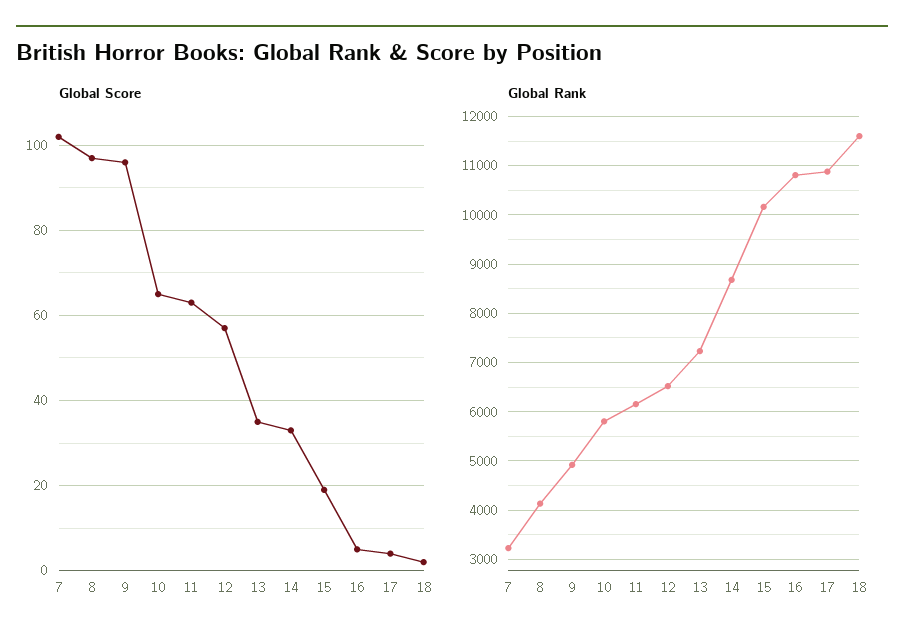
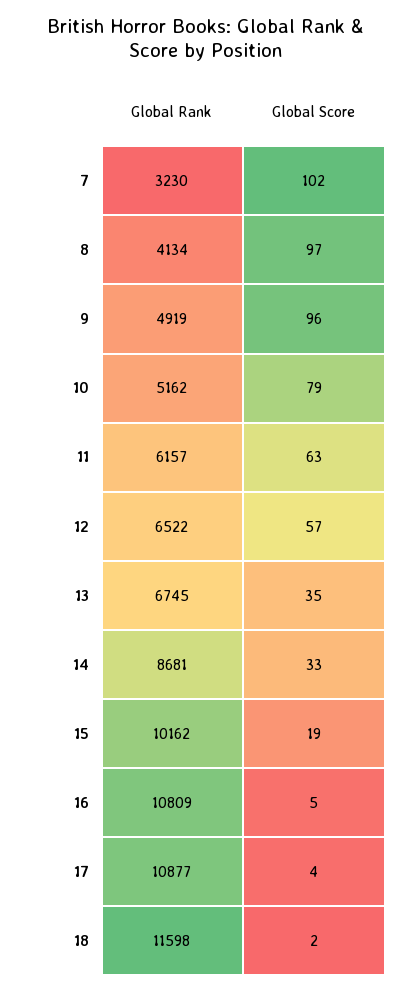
  {
    "Global Score": {
      "7": 102,
      "8": 97,
      "9": 96,
-     "10": 65,
+     "10": 79,
      "11": 63,
      "12": 57,
      "13": 35,
      "14": 33,
      "15": 19,
      "16": 5,
      "17": 4,
      "18": 2
    },
    "Global Rank": {
      "7": 3230,
      "8": 4134,
      "9": 4919,
-     "10": 5800,
+     "10": 5162,
      "11": 6157,
      "12": 6522,
-     "13": 7200,
+     "13": 6745,
      "14": 8681,
      "15": 10162,
      "16": 10809,
      "17": 10877,
      "18": 11598
    }
  }

